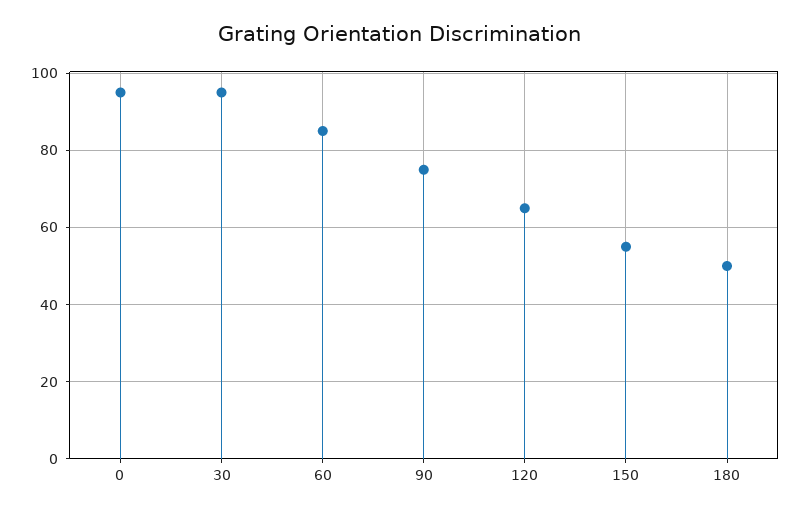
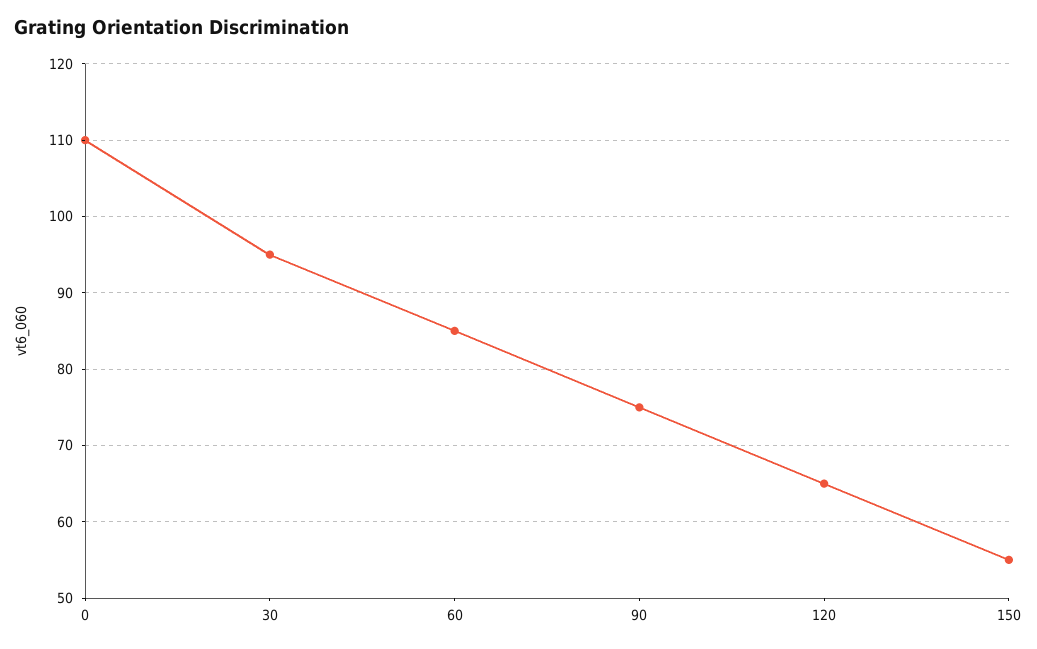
  {
-   "0": 95,
+   "0": 110,
    "30": 95,
    "60": 85,
    "90": 75,
    "120": 65,
-   "150": 55,
+   "150": 55
-   "180": 50
  }

